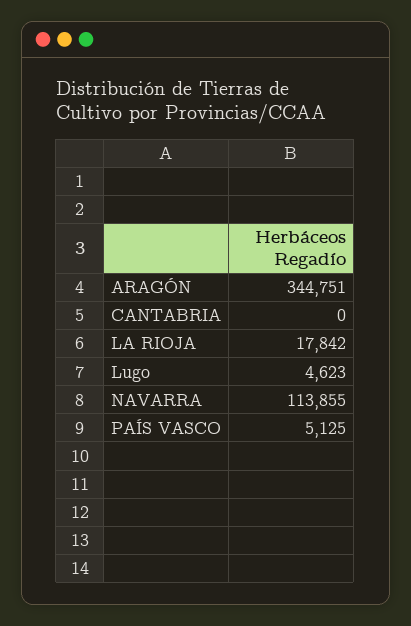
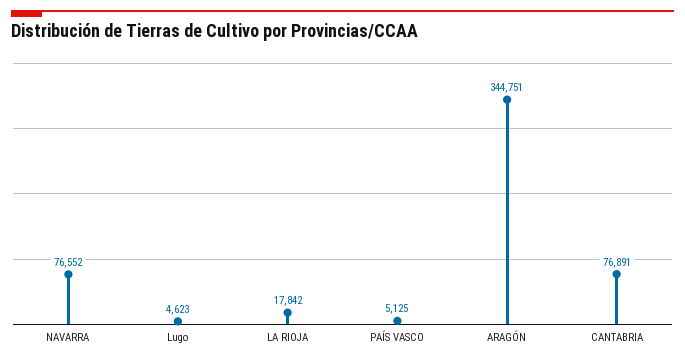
  {
    "ARAGÓN": 344751,
-   "CANTABRIA": 0,
+   "CANTABRIA": 76891,
    "LA RIOJA": 17842,
    "Lugo": 4623,
-   "NAVARRA": 113855,
+   "NAVARRA": 76552,
    "PAÍS VASCO": 5125
  }

